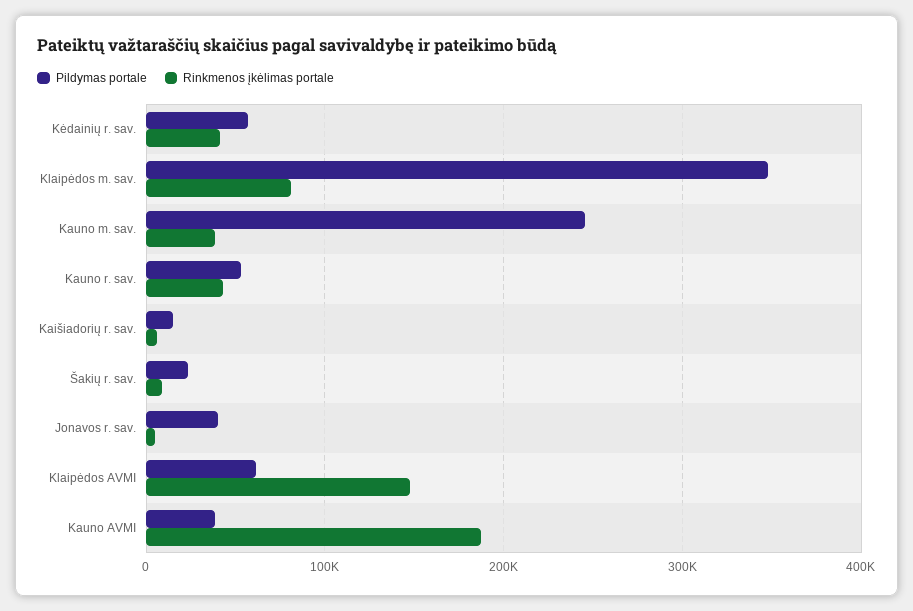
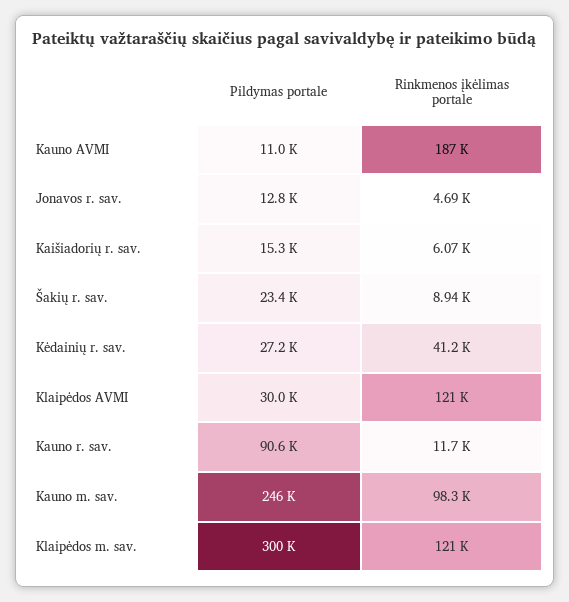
  {
    "Pildymas portale": {
-     "Kėdainių r. sav.": 60000,
+     "Kėdainių r. sav.": 27200,
-     "Klaipėdos m. sav.": 350000,
+     "Klaipėdos m. sav.": 300000,
      "Kauno m. sav.": 246000,
-     "Kauno r. sav.": 50000,
+     "Kauno r. sav.": 90600,
      "Kaišiadorių r. sav.": 15300,
      "Šakių r. sav.": 23400,
-     "Jonavos r. sav.": 40000,
+     "Jonavos r. sav.": 12800,
-     "Klaipėdos AVMI": 60000,
+     "Klaipėdos AVMI": 30000,
-     "Kauno AVMI": 40000
+     "Kauno AVMI": 11000
    },
    "Rinkmenos įkėlimas portale": {
      "Kėdainių r. sav.": 41200,
-     "Klaipėdos m. sav.": 80000,
+     "Klaipėdos m. sav.": 121000,
-     "Kauno m. sav.": 40000,
+     "Kauno m. sav.": 98300,
-     "Kauno r. sav.": 40000,
+     "Kauno r. sav.": 11700,
      "Kaišiadorių r. sav.": 6070,
      "Šakių r. sav.": 8940,
      "Jonavos r. sav.": 4690,
-     "Klaipėdos AVMI": 150000,
+     "Klaipėdos AVMI": 121000,
      "Kauno AVMI": 187000
    }
  }

